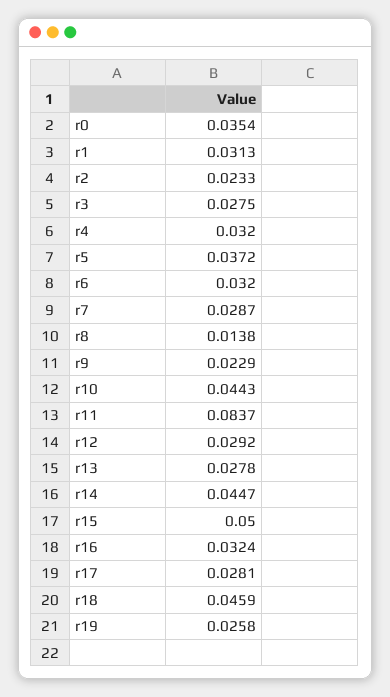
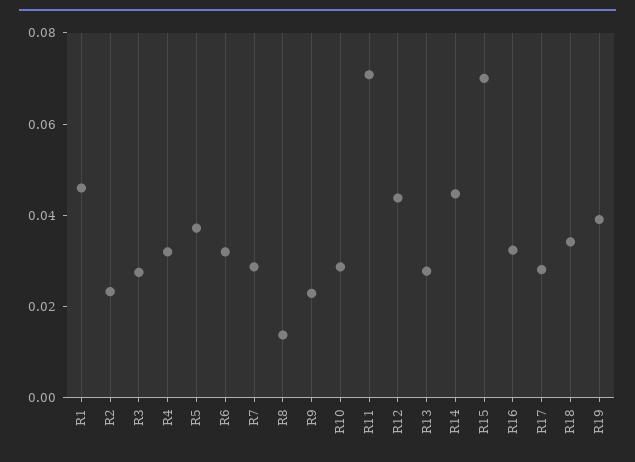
  {
-   "r0": 0.0354,
-   "r1": 0.0313,
+   "r1": 0.045,
    "r2": 0.0233,
    "r3": 0.0275,
    "r4": 0.032,
    "r5": 0.0372,
    "r6": 0.032,
    "r7": 0.0287,
    "r8": 0.0138,
    "r9": 0.0229,
-   "r10": 0.0443,
+   "r10": 0.03,
-   "r11": 0.0837,
+   "r11": 0.07,
-   "r12": 0.0292,
+   "r12": 0.045,
    "r13": 0.0278,
    "r14": 0.0447,
-   "r15": 0.05,
+   "r15": 0.07,
    "r16": 0.0324,
    "r17": 0.0281,
-   "r18": 0.0459,
+   "r18": 0.035,
-   "r19": 0.0258
+   "r19": 0.04
  }

